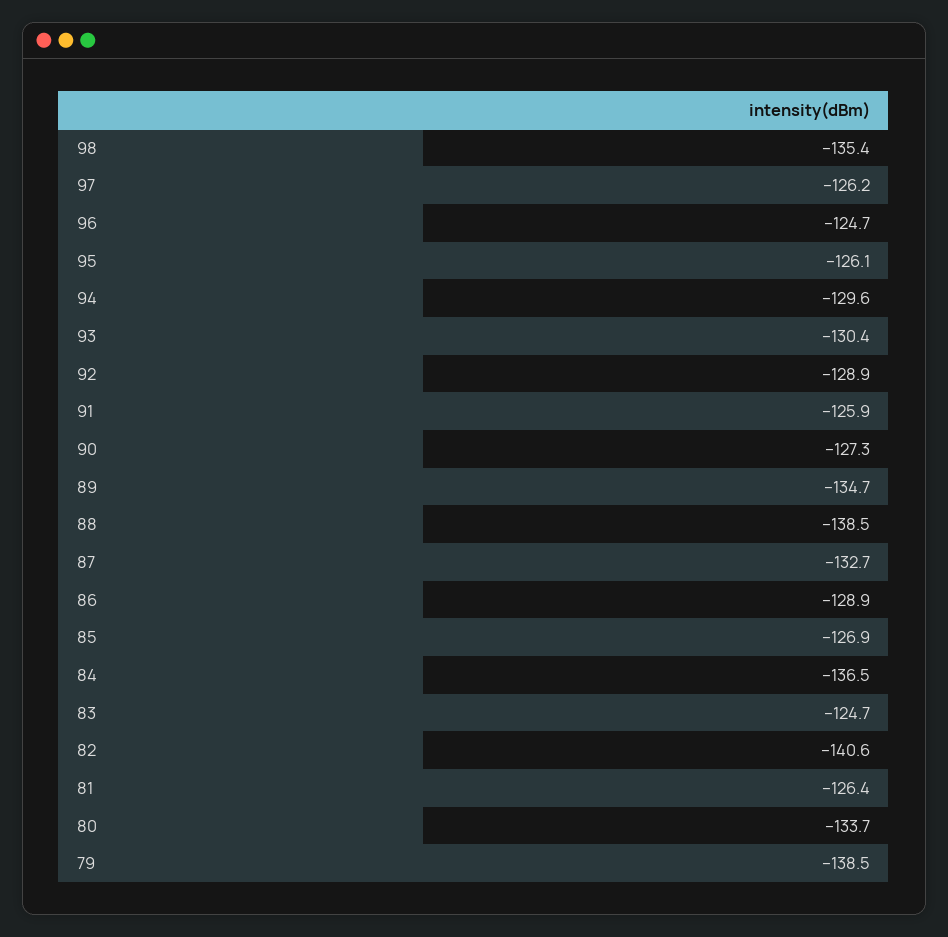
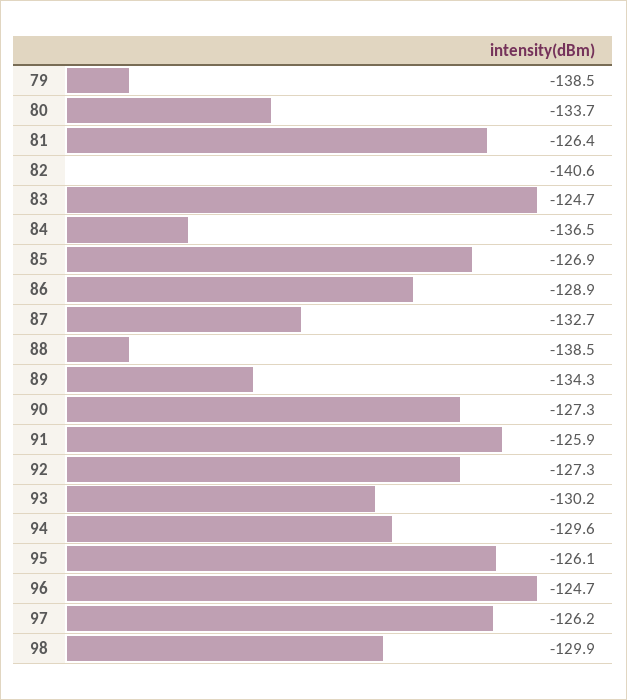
  {
-   "98": -135.4,
+   "98": -129.9,
    "97": -126.2,
    "96": -124.7,
    "95": -126.1,
    "94": -129.6,
-   "93": -130.4,
+   "93": -130.2,
-   "92": -128.9,
+   "92": -127.3,
    "91": -125.9,
    "90": -127.3,
-   "89": -134.7,
+   "89": -134.3,
    "88": -138.5,
    "87": -132.7,
    "86": -128.9,
    "85": -126.9,
    "84": -136.5,
    "83": -124.7,
    "82": -140.6,
    "81": -126.4,
    "80": -133.7,
    "79": -138.5
  }

